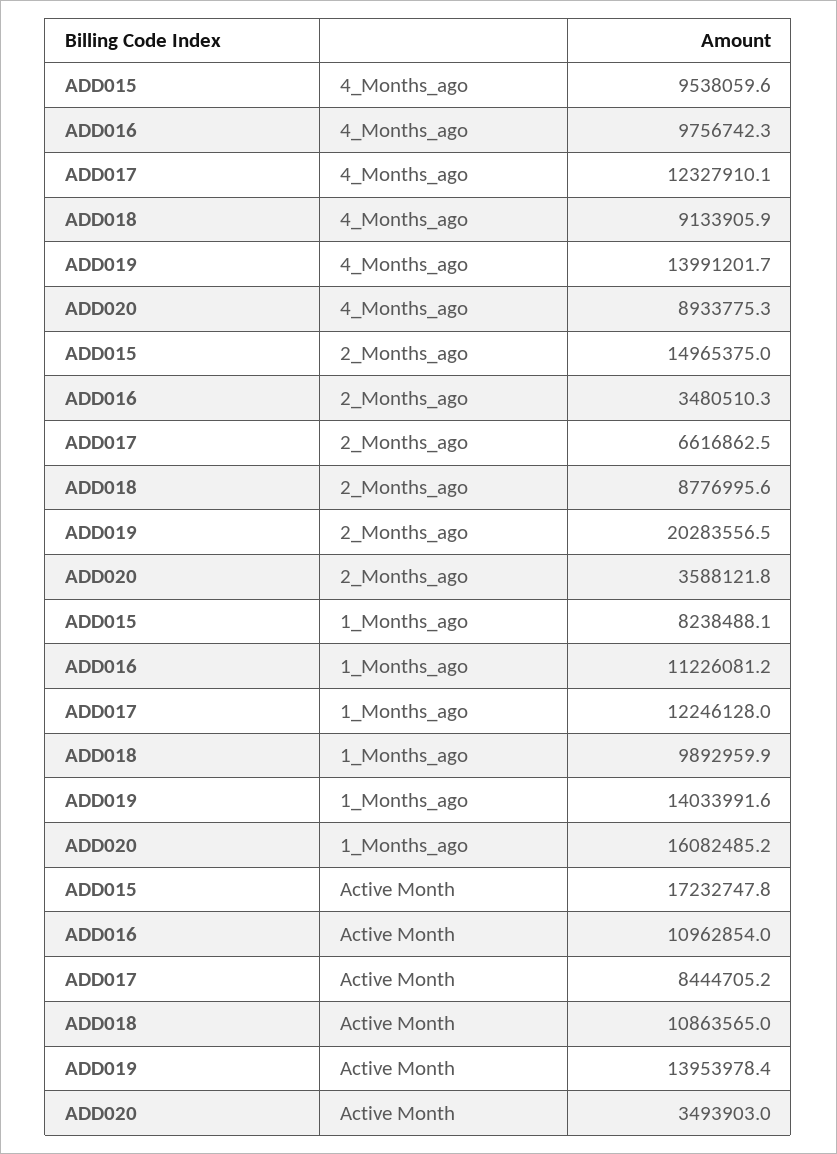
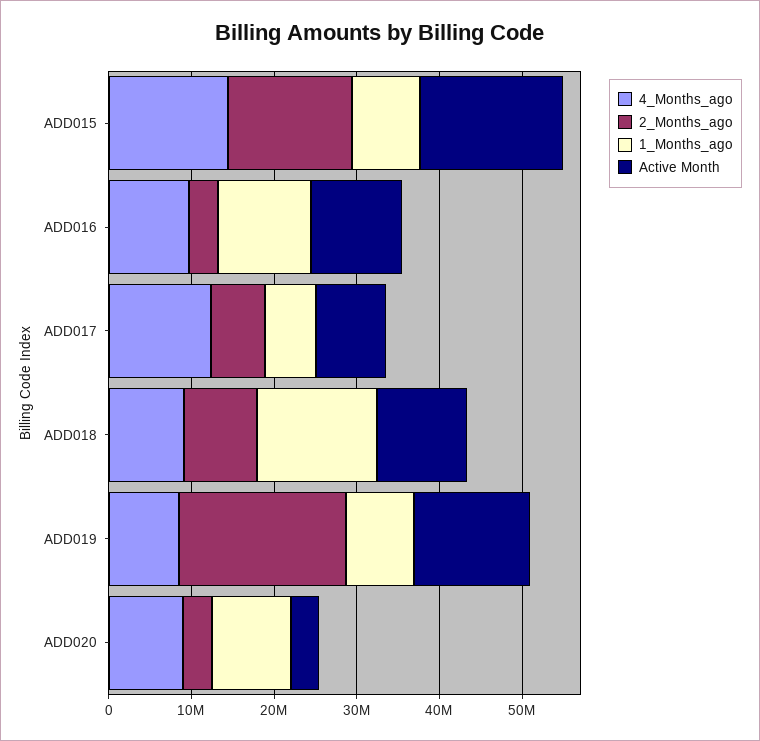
  {
    "4_Months_ago": {
-     "ADD015": 9538059.6,
+     "ADD015": 14000000,
      "ADD016": 9756742.3,
      "ADD017": 12327910.1,
      "ADD018": 9133905.9,
-     "ADD019": 13991201.7,
+     "ADD019": 8000000,
      "ADD020": 8933775.3
    },
    "2_Months_ago": {
      "ADD015": 14965375,
      "ADD016": 3480510.3,
      "ADD017": 6616862.5,
      "ADD018": 8776995.6,
      "ADD019": 20283556.5,
      "ADD020": 3588121.8
    },
    "1_Months_ago": {
      "ADD015": 8238488.1,
      "ADD016": 11226081.2,
-     "ADD017": 12246128,
+     "ADD017": 6000000,
-     "ADD018": 9892959.9,
+     "ADD018": 14000000,
-     "ADD019": 14033991.6,
+     "ADD019": 8000000,
-     "ADD020": 16082485.2
+     "ADD020": 10000000
    },
    "Active Month": {
      "ADD015": 17232747.8,
      "ADD016": 10962854,
      "ADD017": 8444705.2,
      "ADD018": 10863565,
      "ADD019": 13953978.4,
      "ADD020": 3493903
    }
  }

